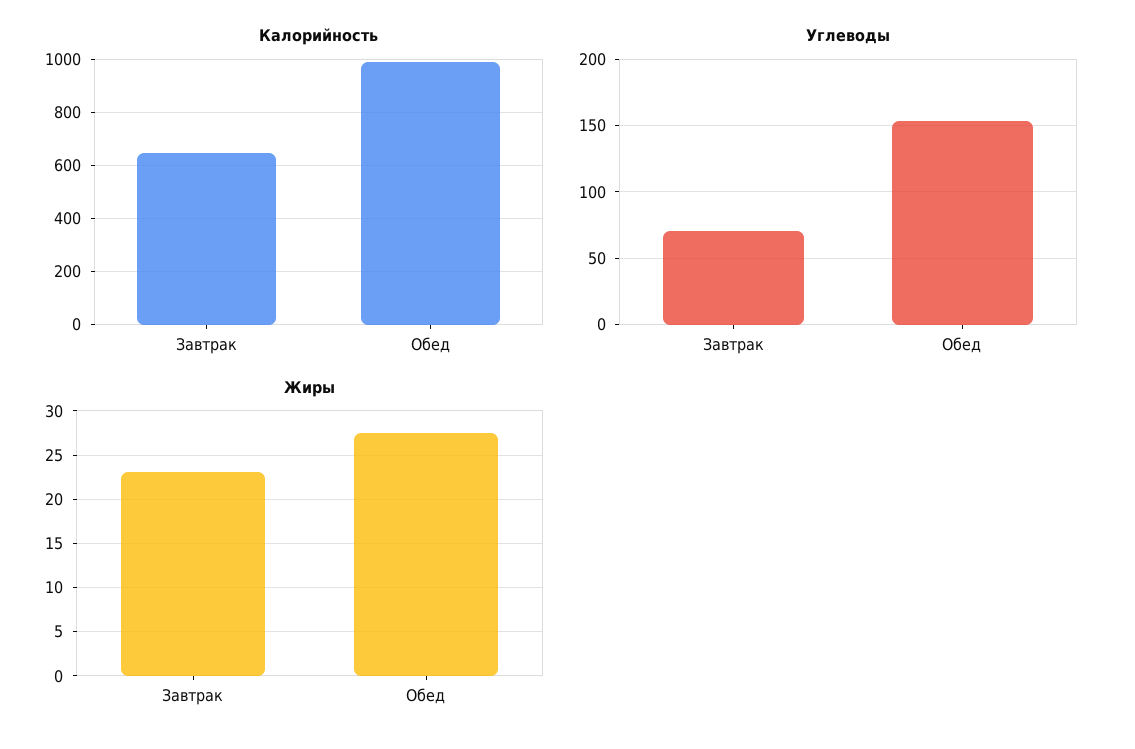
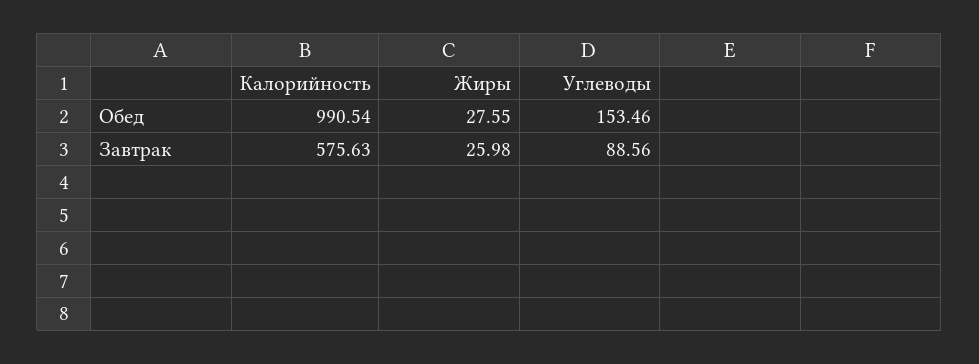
  {
    "Калорийность": {
-     "Завтрак": 650,
+     "Завтрак": 575.63,
      "Обед": 990.54
    },
    "Углеводы": {
-     "Завтрак": 70,
+     "Завтрак": 88.56,
      "Обед": 153.46
    },
    "Жиры": {
-     "Завтрак": 23,
+     "Завтрак": 25.98,
      "Обед": 27.55
    }
  }

